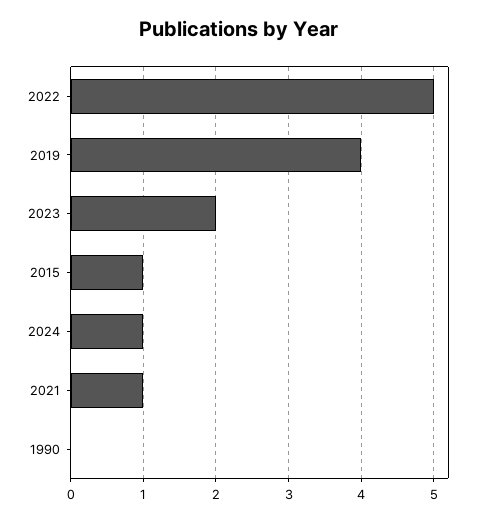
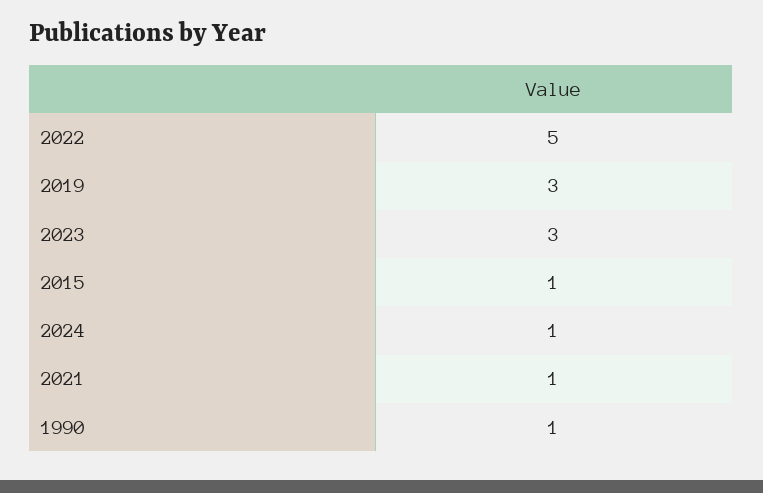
  {
    "2022": 5,
-   "2019": 4,
+   "2019": 3,
-   "2023": 2,
+   "2023": 3,
    "2015": 1,
    "2024": 1,
    "2021": 1,
-   "1990": 0
+   "1990": 1
  }

